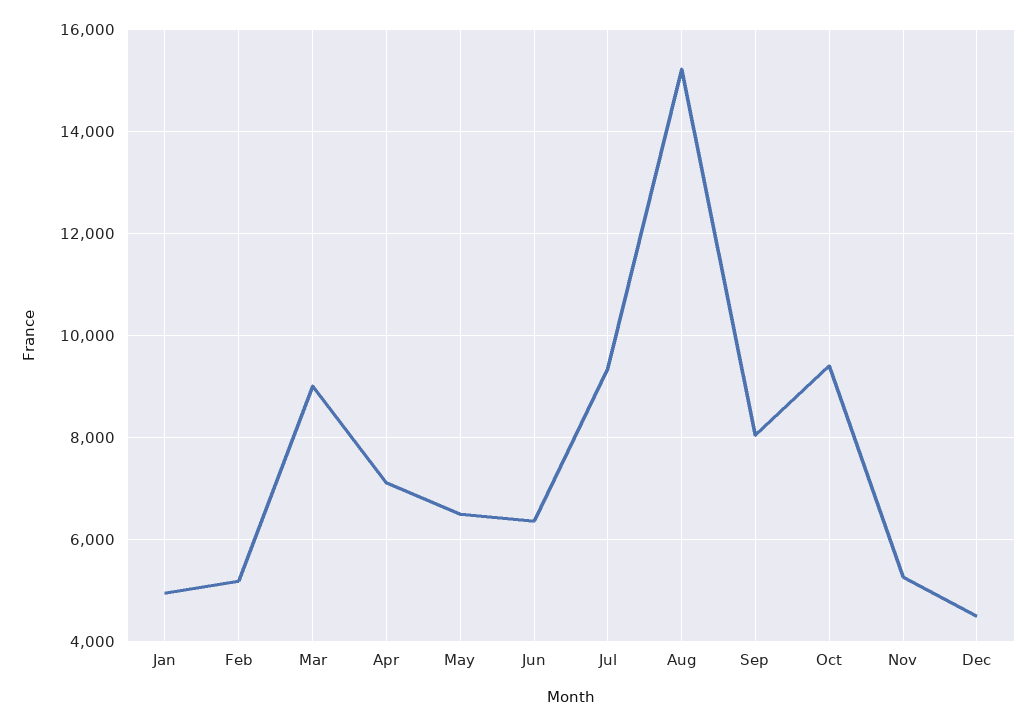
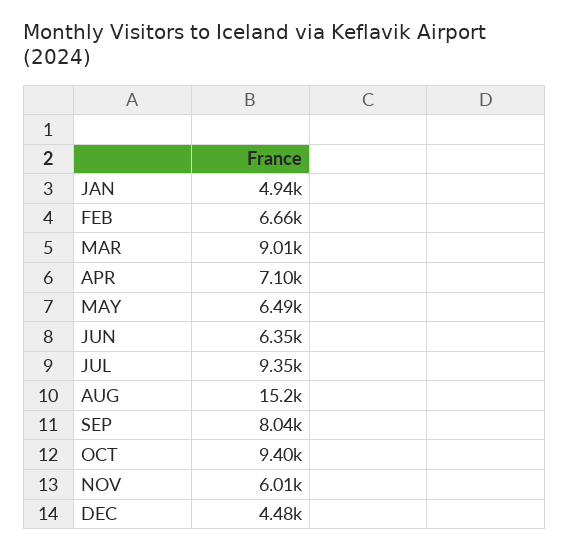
  {
    "Jan": 4940,
-   "Feb": 5200,
+   "Feb": 6660,
    "Mar": 9010,
    "Apr": 7100,
    "May": 6490,
    "Jun": 6350,
    "Jul": 9350,
    "Aug": 15200,
    "Sep": 8040,
    "Oct": 9400,
-   "Nov": 5200,
+   "Nov": 6010,
    "Dec": 4480
  }

